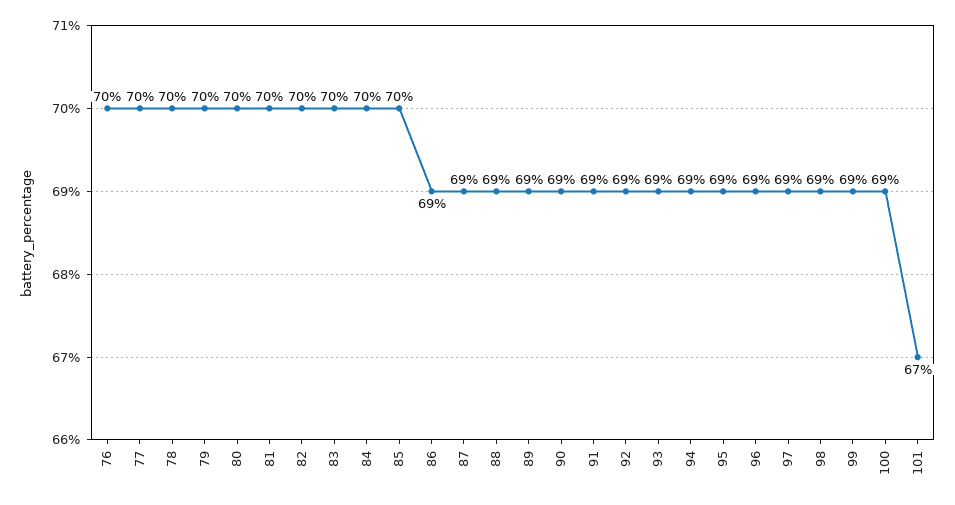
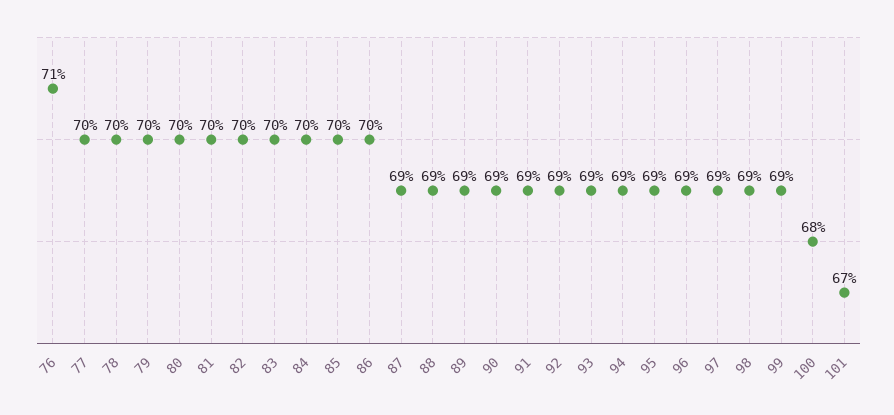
  {
-   "76": 70,
+   "76": 71,
    "77": 70,
    "78": 70,
    "79": 70,
    "80": 70,
    "81": 70,
    "82": 70,
    "83": 70,
    "84": 70,
    "85": 70,
-   "86": 69,
+   "86": 70,
    "87": 69,
    "88": 69,
    "89": 69,
    "90": 69,
    "91": 69,
    "92": 69,
    "93": 69,
    "94": 69,
    "95": 69,
    "96": 69,
    "97": 69,
    "98": 69,
    "99": 69,
-   "100": 69,
+   "100": 68,
    "101": 67
  }

